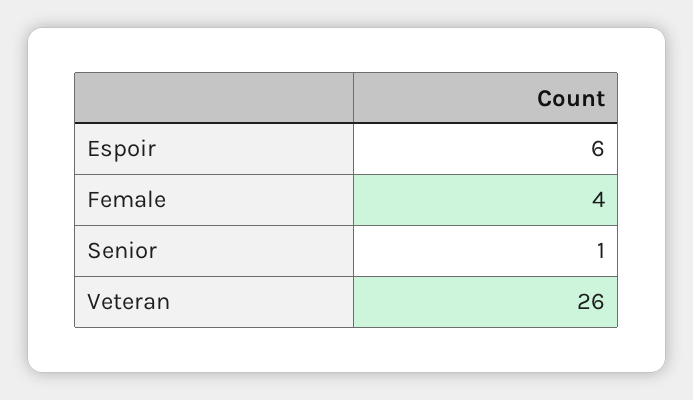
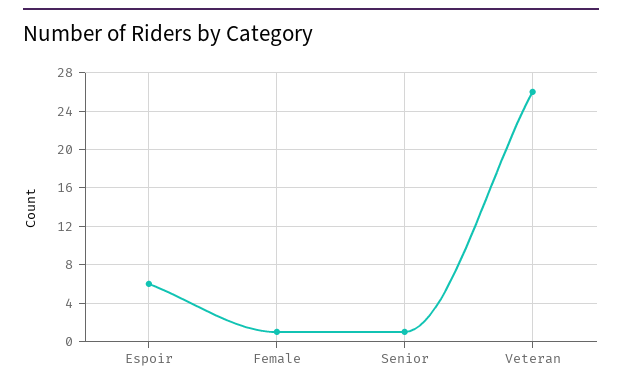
  {
    "Espoir": 6,
-   "Female": 4,
+   "Female": 1,
    "Senior": 1,
    "Veteran": 26
  }

